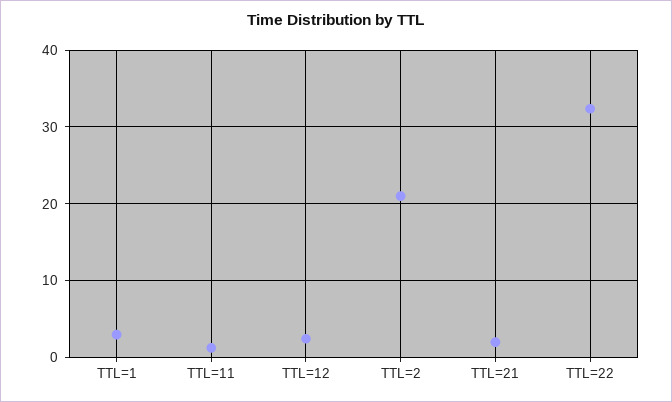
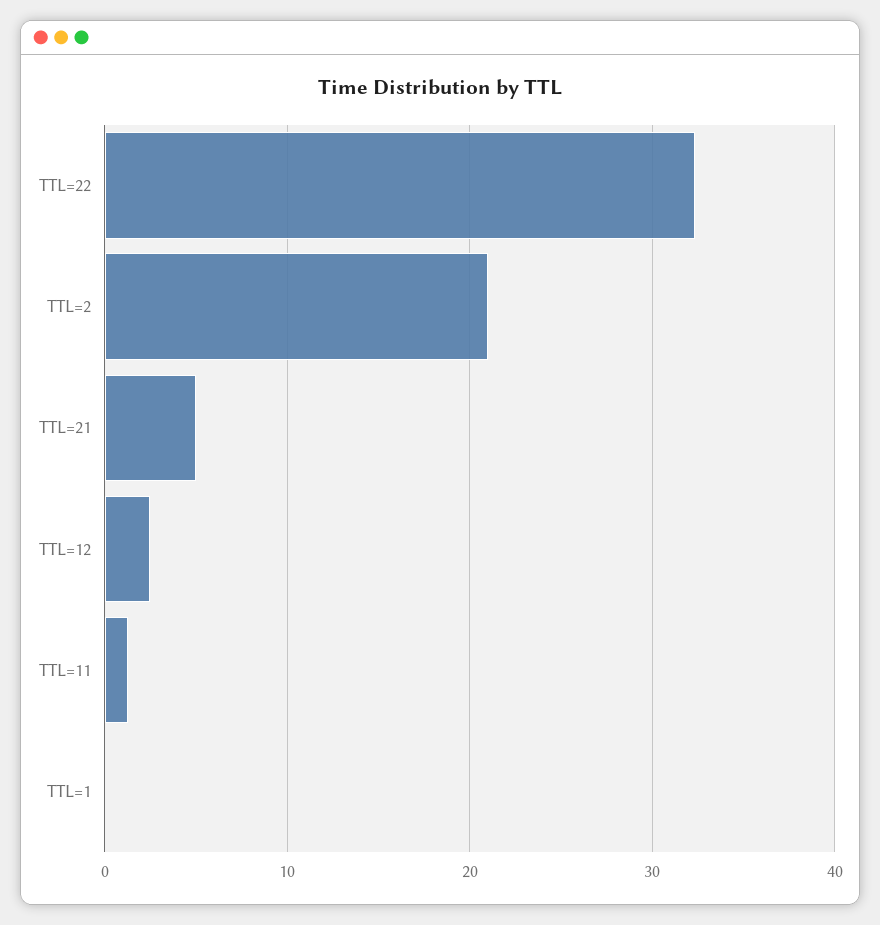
  {
-   "TTL=1": 3,
+   "TTL=1": 0,
    "TTL=11": 1,
    "TTL=12": 2,
    "TTL=2": 21,
-   "TTL=21": 2,
+   "TTL=21": 5,
    "TTL=22": 32
  }

